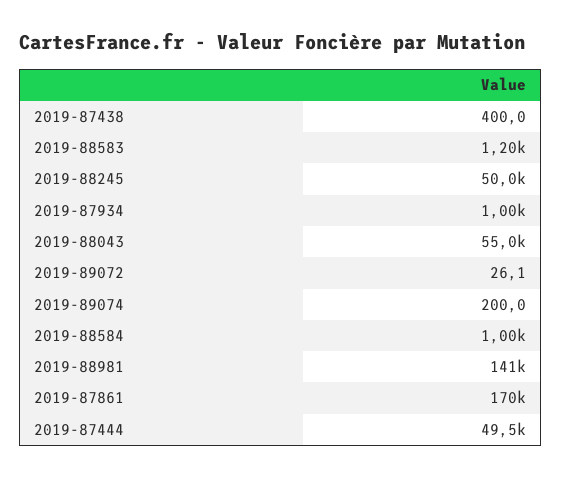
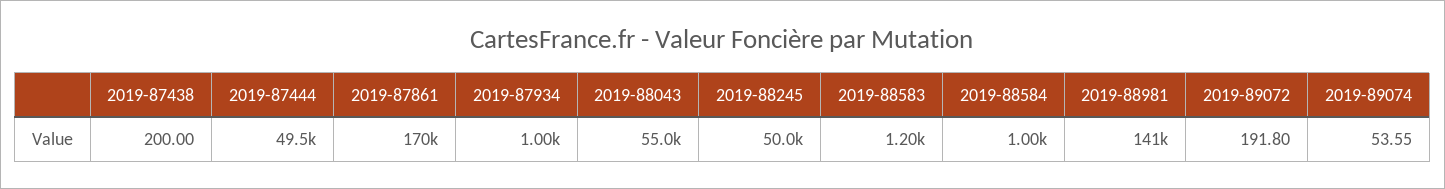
  {
-   "2019-87438": 400,
+   "2019-87438": 200,
    "2019-88583": 1200,
    "2019-88245": 50000,
    "2019-87934": 1000,
    "2019-88043": 55000,
-   "2019-89072": 26.1,
+   "2019-89072": 191.8,
-   "2019-89074": 200,
+   "2019-89074": 53.55,
    "2019-88584": 1000,
    "2019-88981": 141000,
    "2019-87861": 170000,
    "2019-87444": 49500
  }

